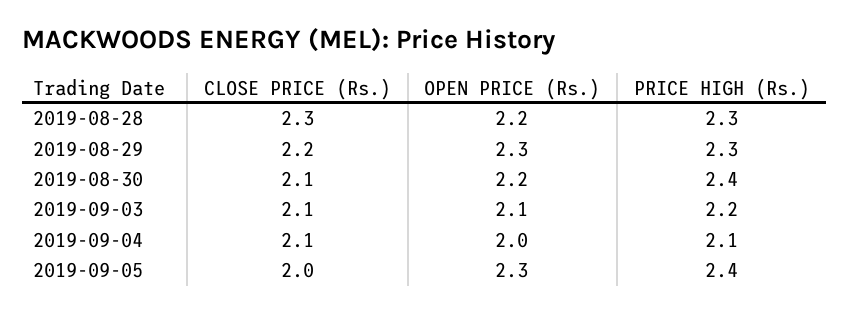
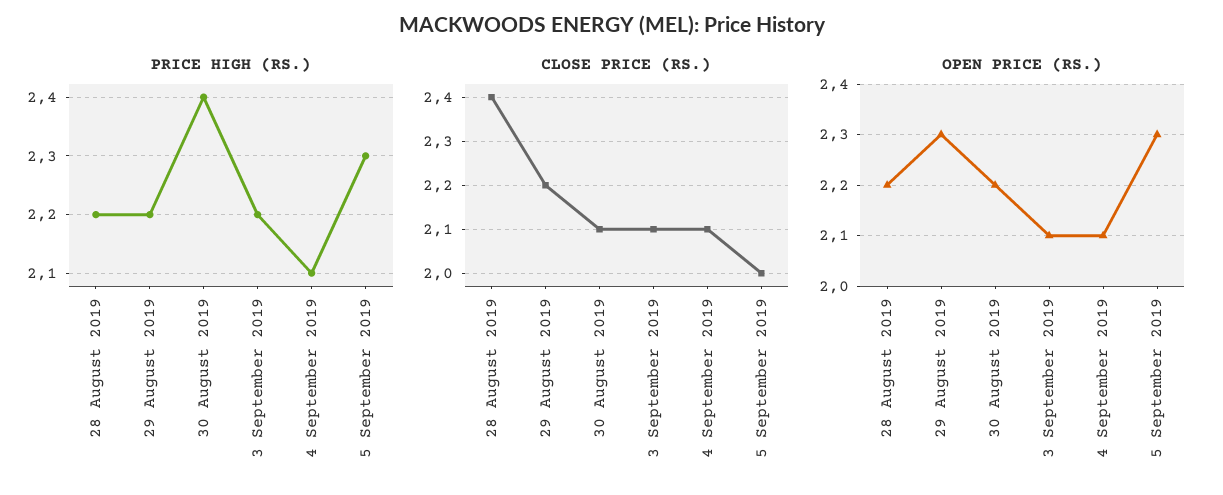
  {
    "CLOSE PRICE (Rs.)": {
-     "2019-08-28": 2.3,
+     "2019-08-28": 2.4,
      "2019-08-29": 2.2,
      "2019-08-30": 2.1,
      "2019-09-03": 2.1,
      "2019-09-04": 2.1,
      "2019-09-05": 2
    },
    "OPEN PRICE (Rs.)": {
      "2019-08-28": 2.2,
      "2019-08-29": 2.3,
      "2019-08-30": 2.2,
      "2019-09-03": 2.1,
-     "2019-09-04": 2,
+     "2019-09-04": 2.1,
      "2019-09-05": 2.3
    },
    "PRICE HIGH (Rs.)": {
-     "2019-08-28": 2.3,
+     "2019-08-28": 2.2,
-     "2019-08-29": 2.3,
+     "2019-08-29": 2.2,
      "2019-08-30": 2.4,
      "2019-09-03": 2.2,
      "2019-09-04": 2.1,
-     "2019-09-05": 2.4
+     "2019-09-05": 2.3
    }
  }

